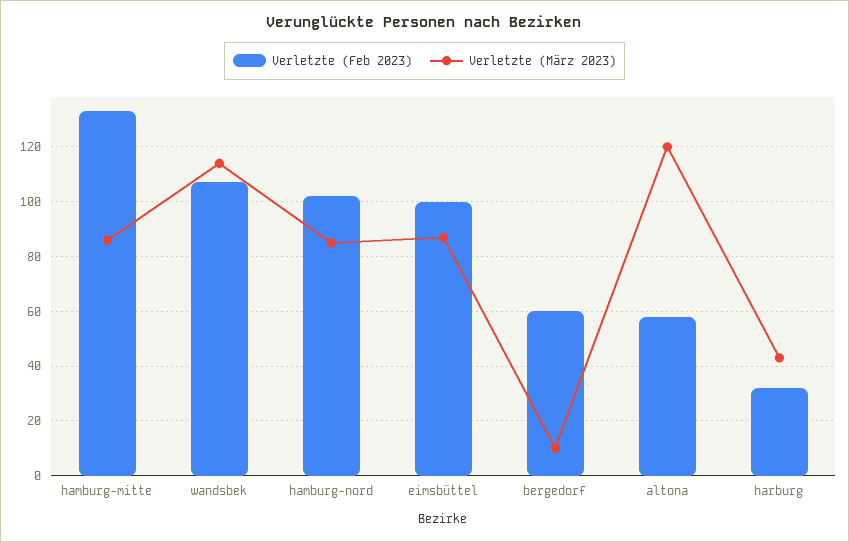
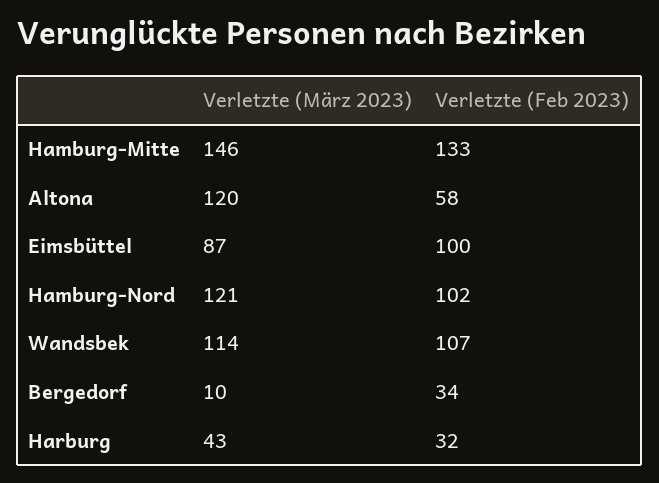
  {
    "Verletzte (Feb 2023)": {
      "hamburg-mitte": 133,
      "wandsbek": 107,
      "hamburg-nord": 102,
      "eimsbüttel": 100,
-     "bergedorf": 60,
+     "bergedorf": 34,
      "altona": 58,
      "harburg": 32
    },
    "Verletzte (März 2023)": {
-     "hamburg-mitte": 85,
+     "hamburg-mitte": 146,
      "wandsbek": 114,
-     "hamburg-nord": 85,
+     "hamburg-nord": 121,
      "eimsbüttel": 87,
      "bergedorf": 10,
      "altona": 120,
      "harburg": 43
    }
  }

